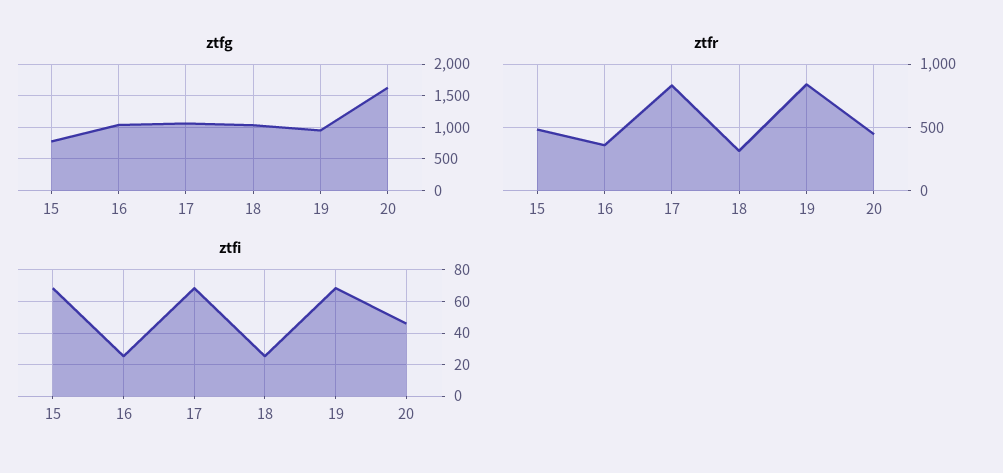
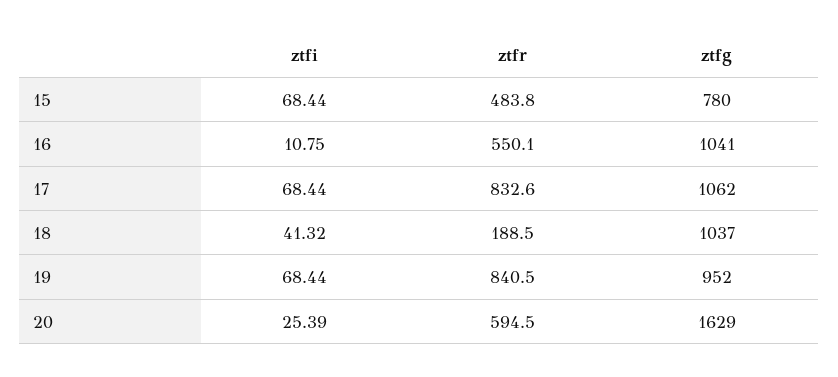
  {
    "ztfg": {
      "15": 780,
      "16": 1041,
      "17": 1062,
      "18": 1037,
      "19": 952,
      "20": 1629
    },
    "ztfr": {
      "15": 483.8,
-     "16": 350,
+     "16": 550.1,
      "17": 832.6,
-     "18": 300,
+     "18": 188.5,
      "19": 840.5,
-     "20": 450
+     "20": 594.5
    },
    "ztfi": {
      "15": 68.44,
-     "16": 25,
+     "16": 10.75,
      "17": 68.44,
-     "18": 25,
+     "18": 41.32,
      "19": 68.44,
-     "20": 45
+     "20": 25.39
    }
  }

